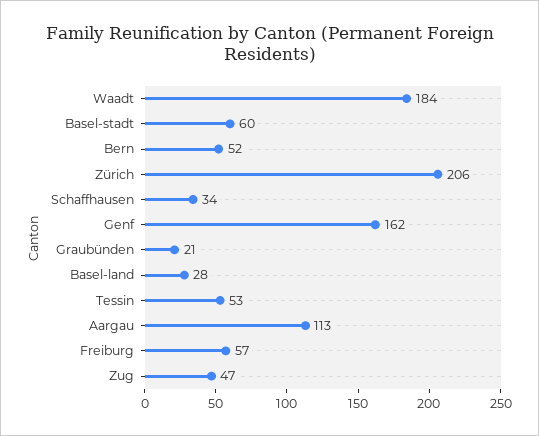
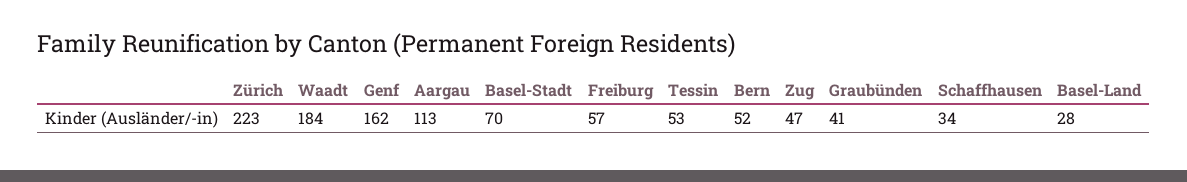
  {
    "Waadt": 184,
-   "Basel-stadt": 60,
+   "Basel-stadt": 70,
    "Bern": 52,
-   "Zürich": 206,
+   "Zürich": 223,
    "Schaffhausen": 34,
    "Genf": 162,
-   "Graubünden": 21,
+   "Graubünden": 41,
    "Basel-land": 28,
    "Tessin": 53,
    "Aargau": 113,
    "Freiburg": 57,
    "Zug": 47
  }

